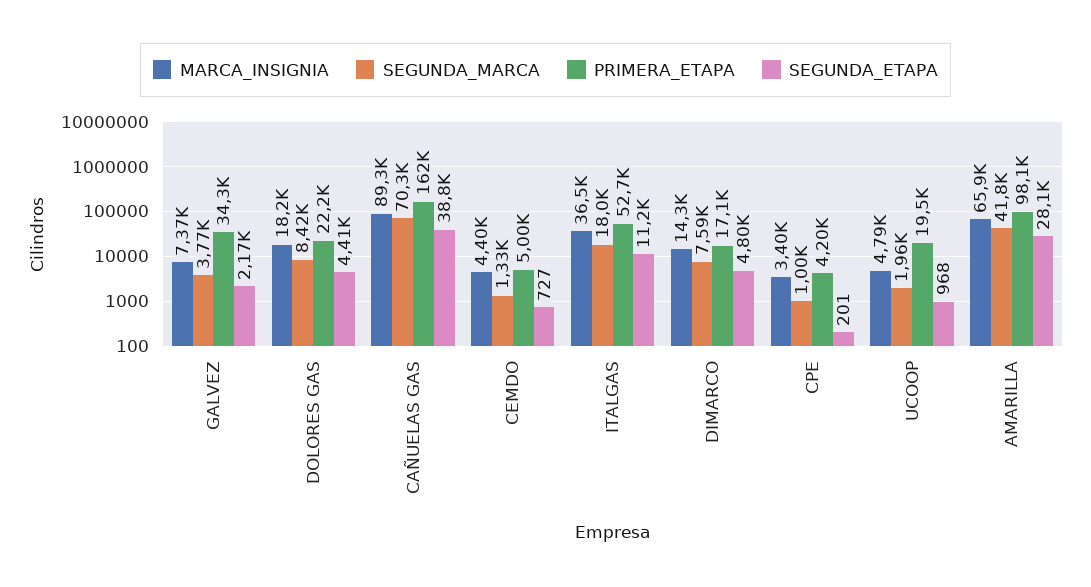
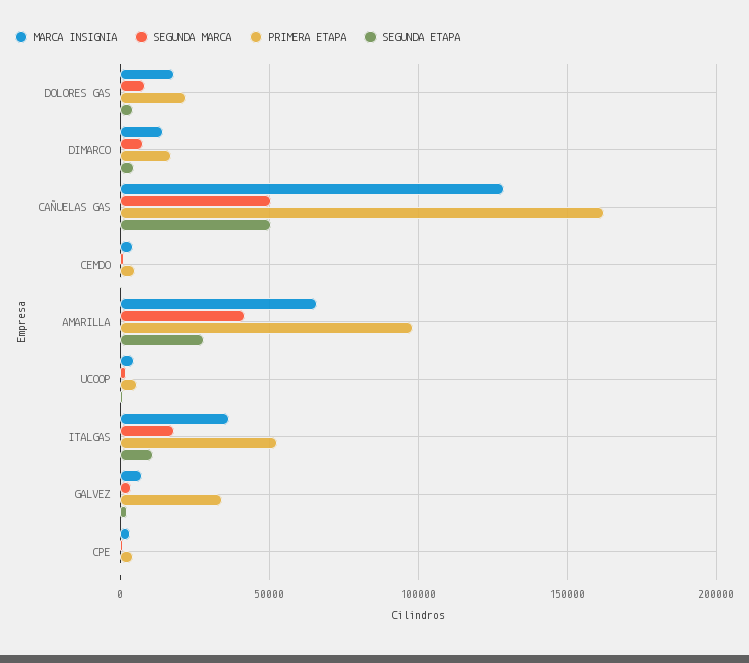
  {
    "MARCA_INSIGNIA": {
      "GALVEZ": 7370,
      "DOLORES GAS": 18200,
-     "CAÑUELAS GAS": 89300,
+     "CAÑUELAS GAS": 130000,
      "CEMDO": 4400,
      "ITALGAS": 36500,
      "DIMARCO": 14300,
      "CPE": 3400,
      "UCOOP": 4790,
      "AMARILLA": 65900
    },
    "SEGUNDA_MARCA": {
      "GALVEZ": 3770,
      "DOLORES GAS": 8420,
-     "CAÑUELAS GAS": 70300,
+     "CAÑUELAS GAS": 50000,
      "CEMDO": 1330,
      "ITALGAS": 18000,
      "DIMARCO": 7590,
      "CPE": 1000,
      "UCOOP": 1960,
      "AMARILLA": 41800
    },
    "PRIMERA_ETAPA": {
      "GALVEZ": 34300,
      "DOLORES GAS": 22200,
      "CAÑUELAS GAS": 162000,
      "CEMDO": 5000,
      "ITALGAS": 52700,
      "DIMARCO": 17100,
      "CPE": 4200,
-     "UCOOP": 19500,
+     "UCOOP": 5000,
      "AMARILLA": 98100
    },
    "SEGUNDA_ETAPA": {
      "GALVEZ": 2170,
      "DOLORES GAS": 4410,
-     "CAÑUELAS GAS": 38800,
+     "CAÑUELAS GAS": 50000,
      "CEMDO": 727,
      "ITALGAS": 11200,
      "DIMARCO": 4800,
      "CPE": 201,
      "UCOOP": 968,
      "AMARILLA": 28100
    }
  }

